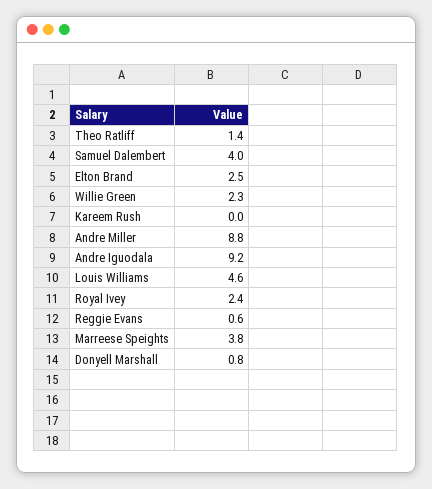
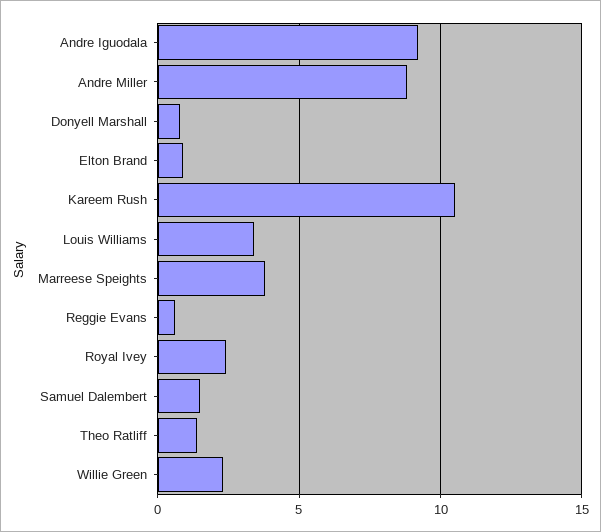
  {
    "Theo Ratliff": 1.4,
-   "Samuel Dalembert": 4,
+   "Samuel Dalembert": 1.5,
-   "Elton Brand": 2.5,
+   "Elton Brand": 1,
    "Willie Green": 2.3,
-   "Kareem Rush": 0,
+   "Kareem Rush": 10.5,
    "Andre Miller": 8.8,
    "Andre Iguodala": 9.2,
-   "Louis Williams": 4.6,
+   "Louis Williams": 3.5,
    "Royal Ivey": 2.4,
    "Reggie Evans": 0.6,
    "Marreese Speights": 3.8,
    "Donyell Marshall": 0.8
  }

